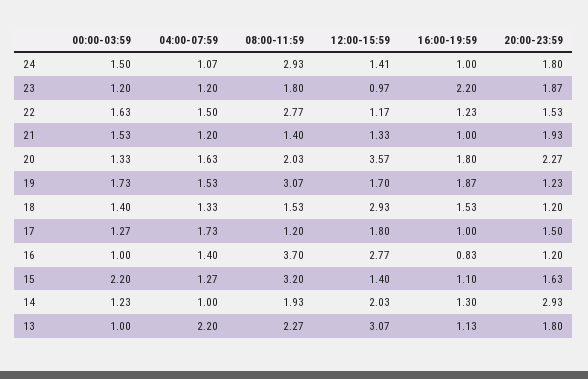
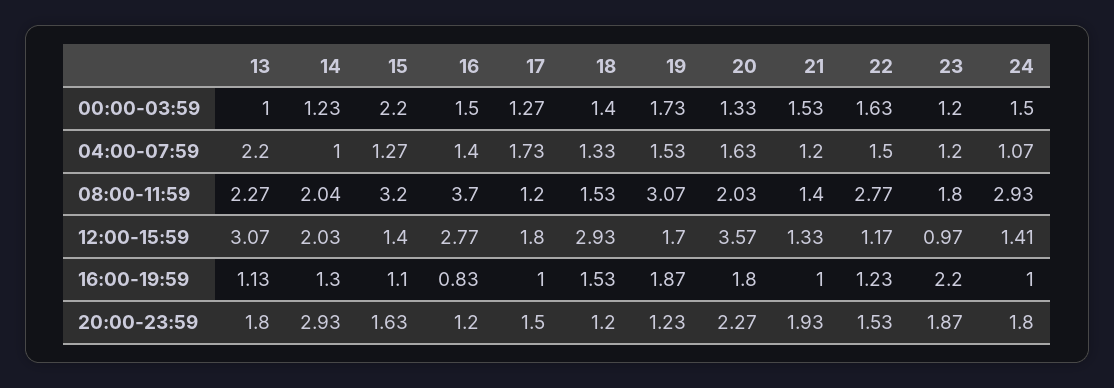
  {
    "00:00-03:59": {
      "24": 1.5,
      "23": 1.2,
      "22": 1.63,
      "21": 1.53,
      "20": 1.33,
      "19": 1.73,
      "18": 1.4,
      "17": 1.27,
-     "16": 1,
+     "16": 1.5,
      "15": 2.2,
      "14": 1.23,
      "13": 1
    },
    "04:00-07:59": {
      "24": 1.07,
      "23": 1.2,
      "22": 1.5,
      "21": 1.2,
      "20": 1.63,
      "19": 1.53,
      "18": 1.33,
      "17": 1.73,
      "16": 1.4,
      "15": 1.27,
      "14": 1,
      "13": 2.2
    },
    "08:00-11:59": {
      "24": 2.93,
      "23": 1.8,
      "22": 2.77,
      "21": 1.4,
      "20": 2.03,
      "19": 3.07,
      "18": 1.53,
      "17": 1.2,
      "16": 3.7,
      "15": 3.2,
-     "14": 1.93,
+     "14": 2.04,
      "13": 2.27
    },
    "12:00-15:59": {
      "24": 1.41,
      "23": 0.97,
      "22": 1.17,
      "21": 1.33,
      "20": 3.57,
      "19": 1.7,
      "18": 2.93,
      "17": 1.8,
      "16": 2.77,
      "15": 1.4,
      "14": 2.03,
      "13": 3.07
    },
    "16:00-19:59": {
      "24": 1,
      "23": 2.2,
      "22": 1.23,
      "21": 1,
      "20": 1.8,
      "19": 1.87,
      "18": 1.53,
      "17": 1,
      "16": 0.83,
      "15": 1.1,
      "14": 1.3,
      "13": 1.13
    },
    "20:00-23:59": {
      "24": 1.8,
      "23": 1.87,
      "22": 1.53,
      "21": 1.93,
      "20": 2.27,
      "19": 1.23,
      "18": 1.2,
      "17": 1.5,
      "16": 1.2,
      "15": 1.63,
      "14": 2.93,
      "13": 1.8
    }
  }

